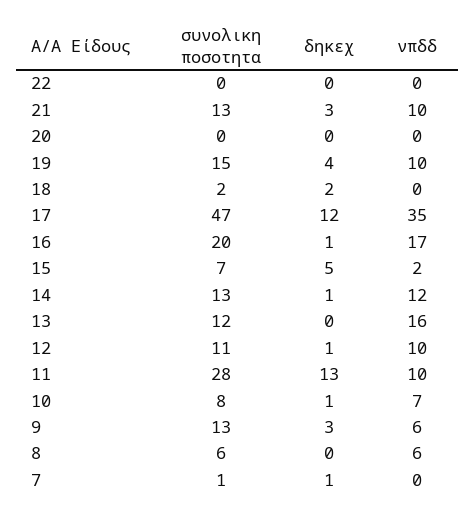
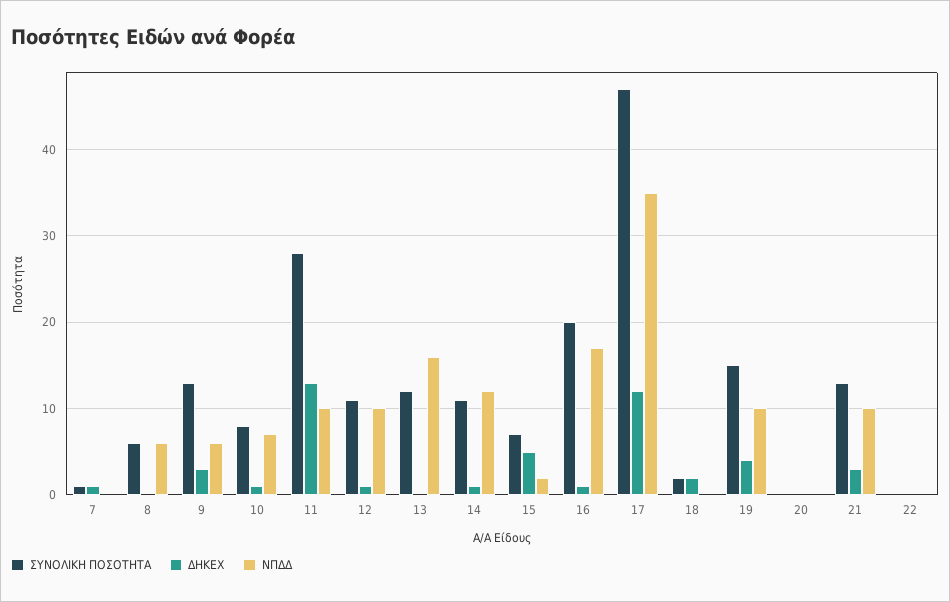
  {
    "συνολικη ποσοτητα": {
      "22": 0,
      "21": 13,
      "20": 0,
      "19": 15,
      "18": 2,
      "17": 47,
      "16": 20,
      "15": 7,
-     "14": 13,
+     "14": 11,
      "13": 12,
      "12": 11,
      "11": 28,
      "10": 8,
      "9": 13,
      "8": 6,
      "7": 1
    },
    "δηκεχ": {
      "22": 0,
      "21": 3,
      "20": 0,
      "19": 4,
      "18": 2,
      "17": 12,
      "16": 1,
      "15": 5,
      "14": 1,
      "13": 0,
      "12": 1,
      "11": 13,
      "10": 1,
      "9": 3,
      "8": 0,
      "7": 1
    },
    "νπδδ": {
      "22": 0,
      "21": 10,
      "20": 0,
      "19": 10,
      "18": 0,
      "17": 35,
      "16": 17,
      "15": 2,
      "14": 12,
      "13": 16,
      "12": 10,
      "11": 10,
      "10": 7,
      "9": 6,
      "8": 6,
      "7": 0
    }
  }

